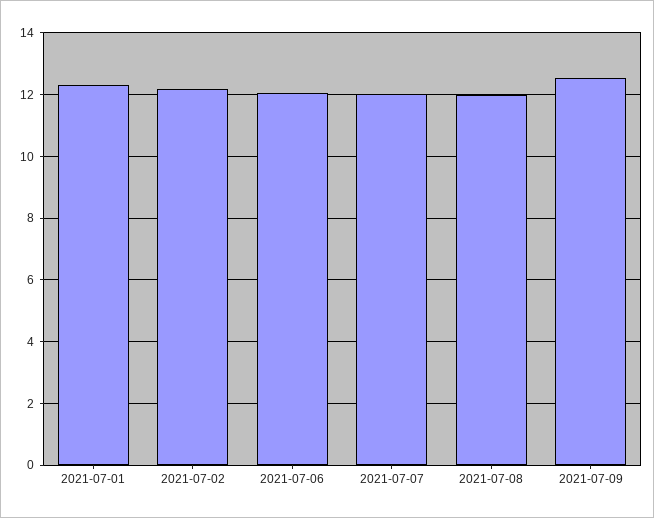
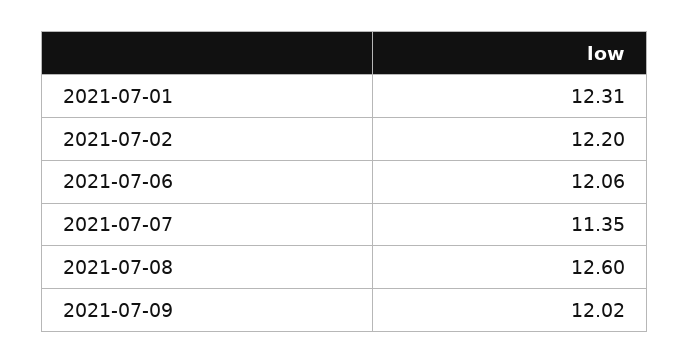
  {
    "2021-07-01": 12.31,
    "2021-07-02": 12.2,
    "2021-07-06": 12.06,
-   "2021-07-07": 12,
+   "2021-07-07": 11.35,
-   "2021-07-08": 12,
+   "2021-07-08": 12.6,
-   "2021-07-09": 12.6
+   "2021-07-09": 12.02
  }

